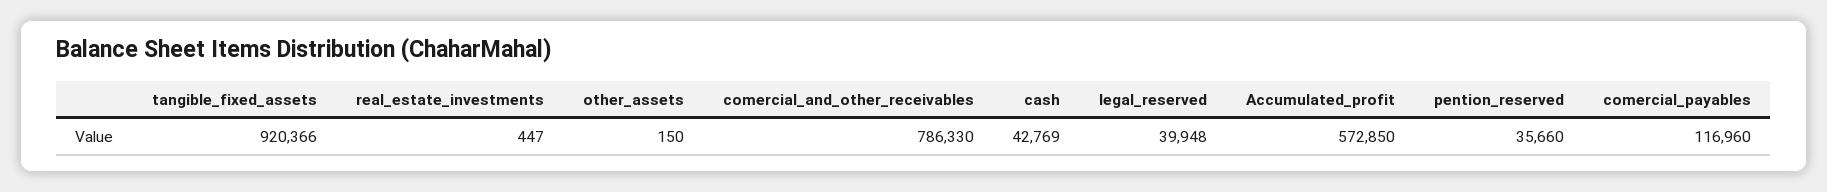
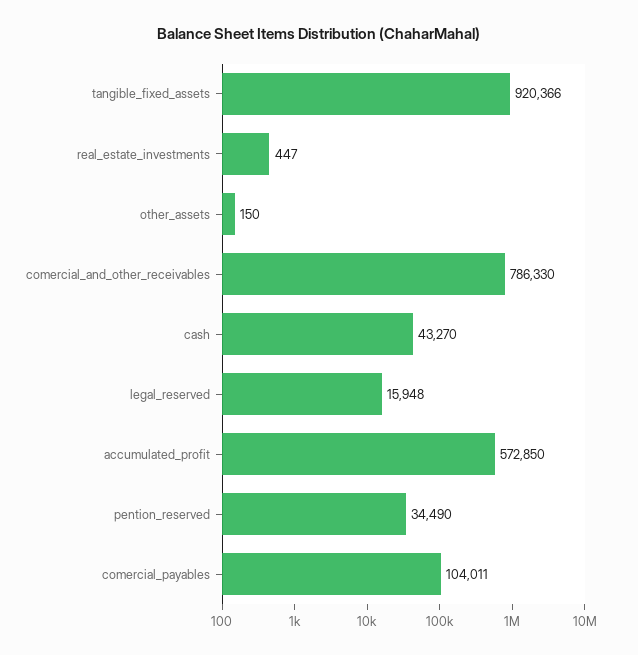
  {
    "tangible_fixed_assets": 920366,
    "real_estate_investments": 447,
    "other_assets": 150,
    "comercial_and_other_receivables": 786330,
-   "cash": 42769,
+   "cash": 43270,
-   "legal_reserved": 39948,
+   "legal_reserved": 15948,
    "Accumulated_profit": 572850,
-   "pention_reserved": 35660,
+   "pention_reserved": 34490,
-   "comercial_payables": 116960
+   "comercial_payables": 104011
  }

